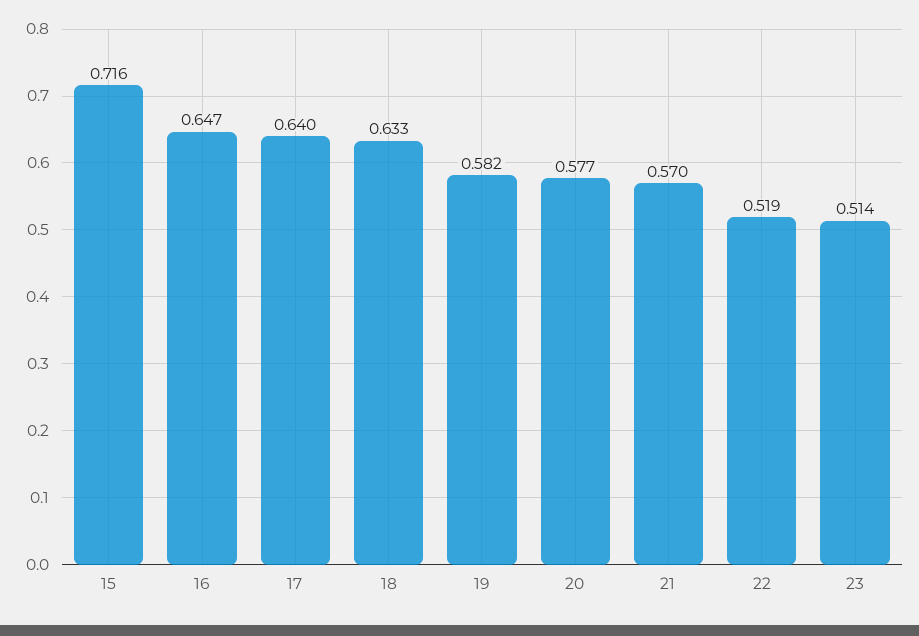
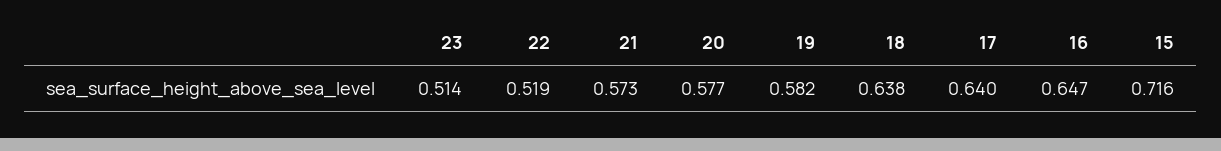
  {
    "15": 0.716,
    "16": 0.647,
    "17": 0.64,
-   "18": 0.633,
+   "18": 0.638,
    "19": 0.582,
    "20": 0.577,
-   "21": 0.57,
+   "21": 0.573,
    "22": 0.519,
    "23": 0.514
  }

